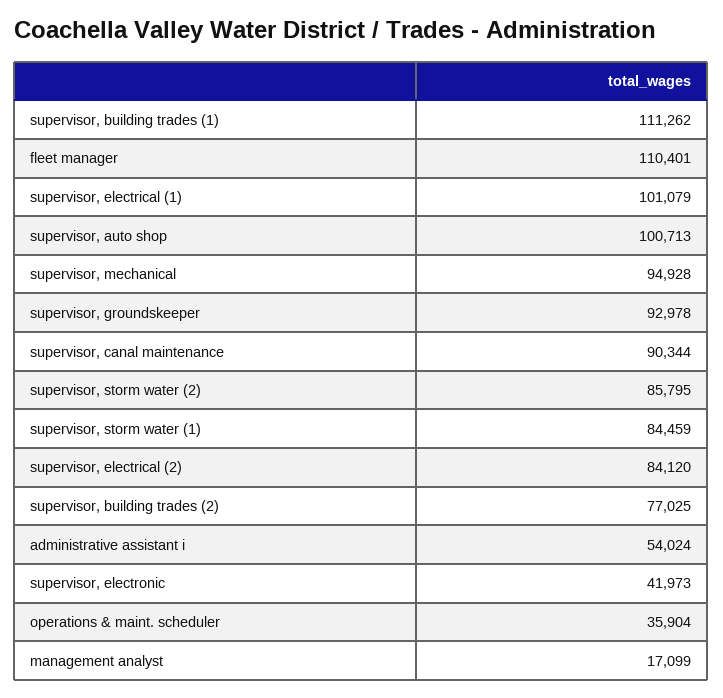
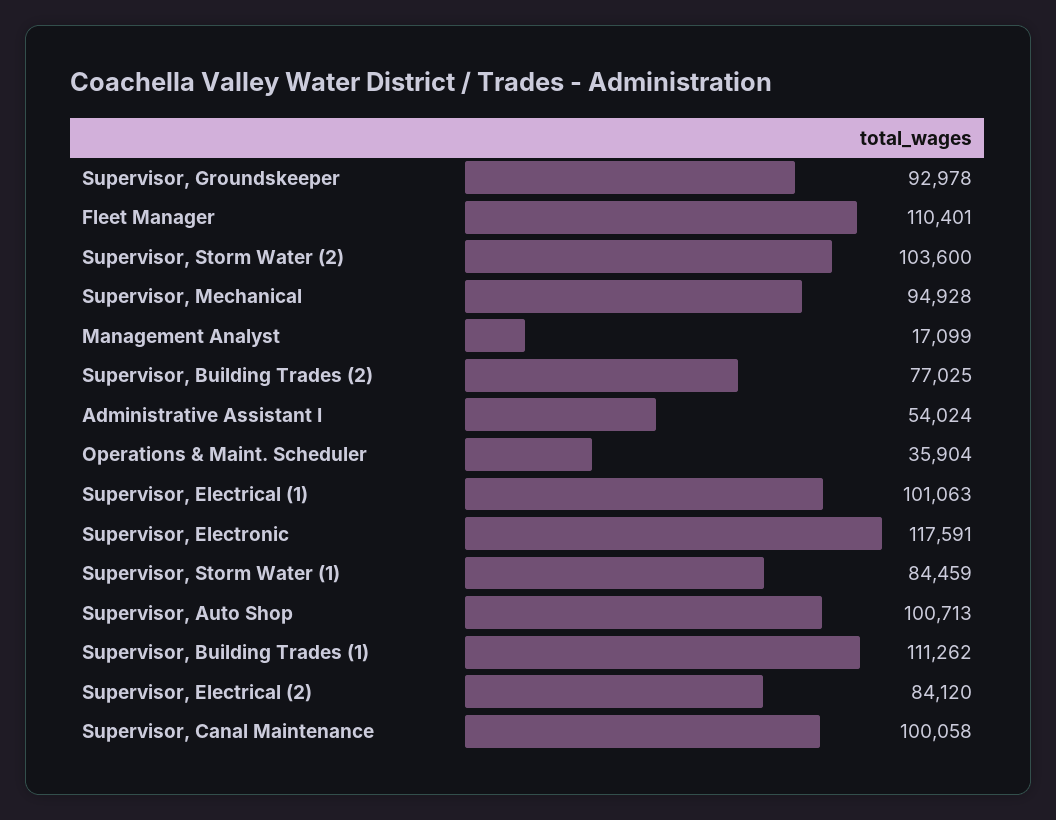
  {
    "supervisor, building trades (1)": 111262,
    "fleet manager": 110401,
-   "supervisor, electrical (1)": 101079,
+   "supervisor, electrical (1)": 101063,
    "supervisor, auto shop": 100713,
    "supervisor, mechanical": 94928,
    "supervisor, groundskeeper": 92978,
-   "supervisor, canal maintenance": 90344,
+   "supervisor, canal maintenance": 100058,
-   "supervisor, storm water (2)": 85795,
+   "supervisor, storm water (2)": 103600,
    "supervisor, storm water (1)": 84459,
    "supervisor, electrical (2)": 84120,
    "supervisor, building trades (2)": 77025,
    "administrative assistant i": 54024,
-   "supervisor, electronic": 41973,
+   "supervisor, electronic": 117591,
    "operations & maint. scheduler": 35904,
    "management analyst": 17099
  }

